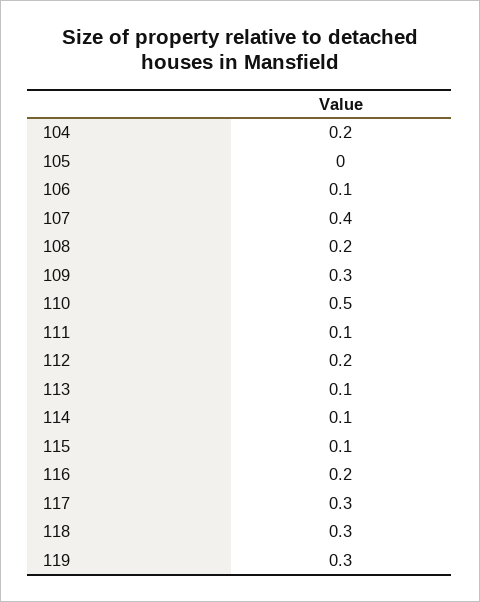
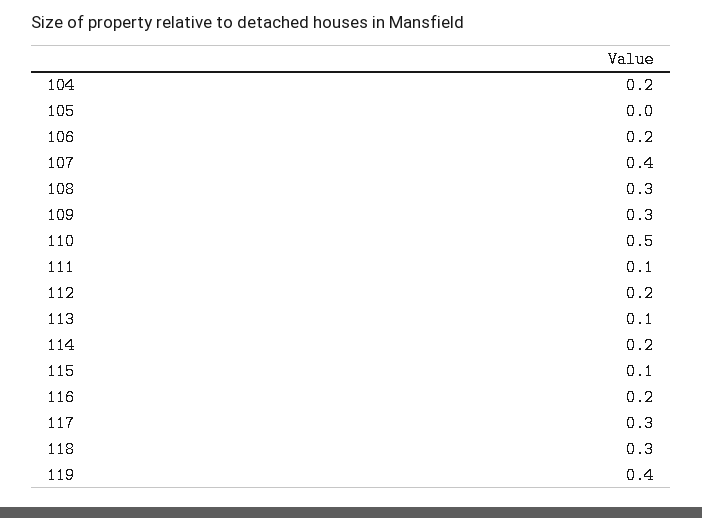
  {
    "104": 0.2,
    "105": 0,
-   "106": 0.1,
+   "106": 0.2,
    "107": 0.4,
-   "108": 0.2,
+   "108": 0.3,
    "109": 0.3,
    "110": 0.5,
    "111": 0.1,
    "112": 0.2,
    "113": 0.1,
-   "114": 0.1,
+   "114": 0.2,
    "115": 0.1,
    "116": 0.2,
    "117": 0.3,
    "118": 0.3,
-   "119": 0.3
+   "119": 0.4
  }

